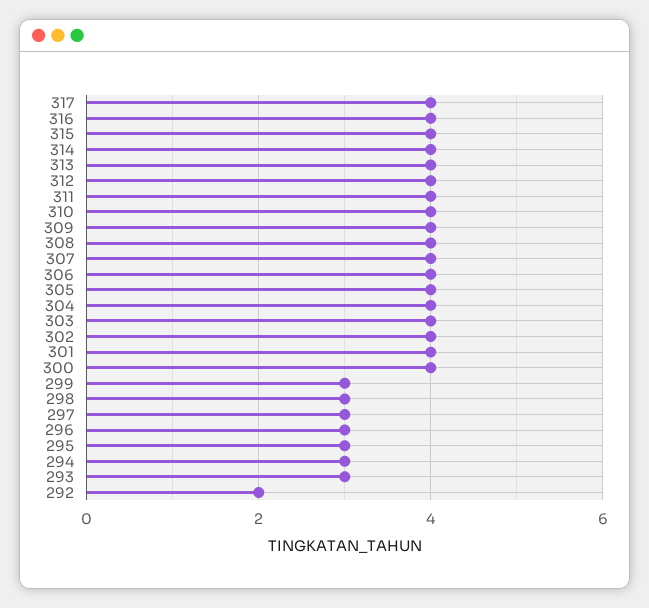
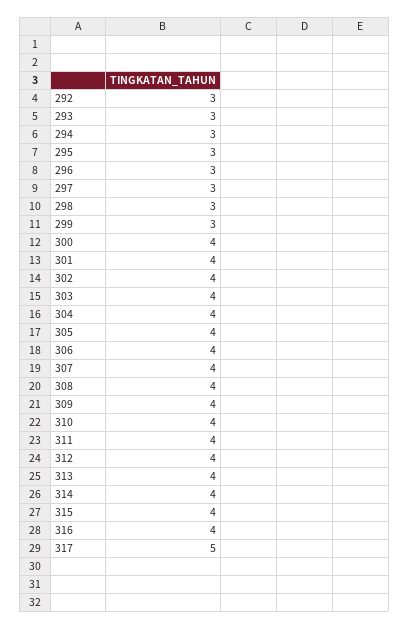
  {
-   "317": 4,
+   "317": 5,
    "316": 4,
    "315": 4,
    "314": 4,
    "313": 4,
    "312": 4,
    "311": 4,
    "310": 4,
    "309": 4,
    "308": 4,
    "307": 4,
    "306": 4,
    "305": 4,
    "304": 4,
    "303": 4,
    "302": 4,
    "301": 4,
    "300": 4,
    "299": 3,
    "298": 3,
    "297": 3,
    "296": 3,
    "295": 3,
    "294": 3,
    "293": 3,
-   "292": 2
+   "292": 3
  }

